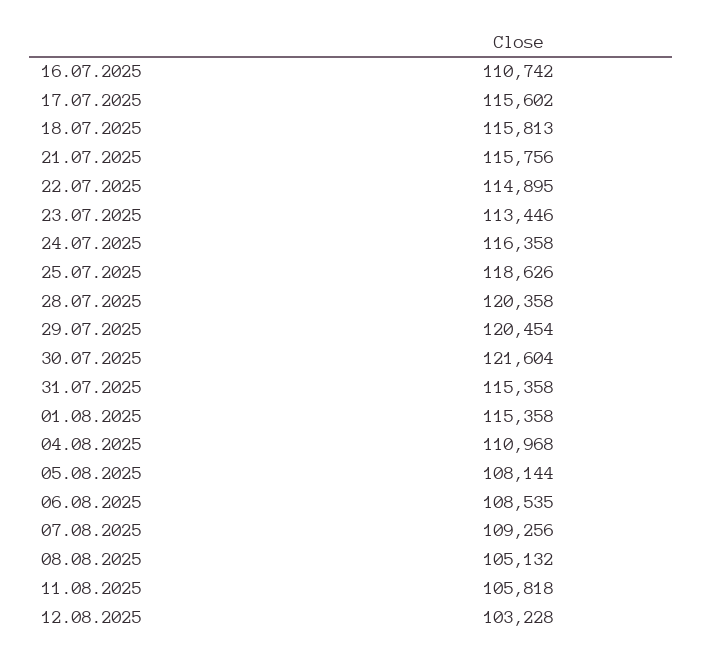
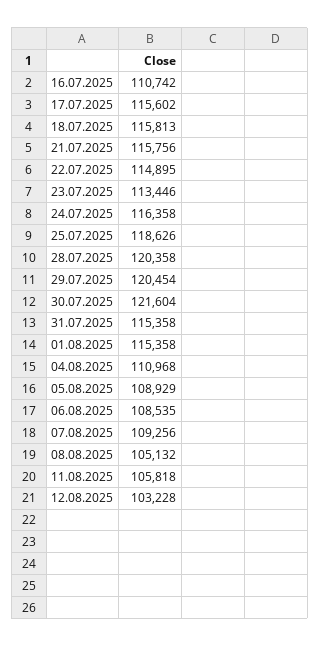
  {
    "16.07.2025": 110742,
    "17.07.2025": 115602,
    "18.07.2025": 115813,
    "21.07.2025": 115756,
    "22.07.2025": 114895,
    "23.07.2025": 113446,
    "24.07.2025": 116358,
    "25.07.2025": 118626,
    "28.07.2025": 120358,
    "29.07.2025": 120454,
    "30.07.2025": 121604,
    "31.07.2025": 115358,
    "01.08.2025": 115358,
    "04.08.2025": 110968,
-   "05.08.2025": 108144,
+   "05.08.2025": 108929,
    "06.08.2025": 108535,
    "07.08.2025": 109256,
    "08.08.2025": 105132,
    "11.08.2025": 105818,
    "12.08.2025": 103228
  }

